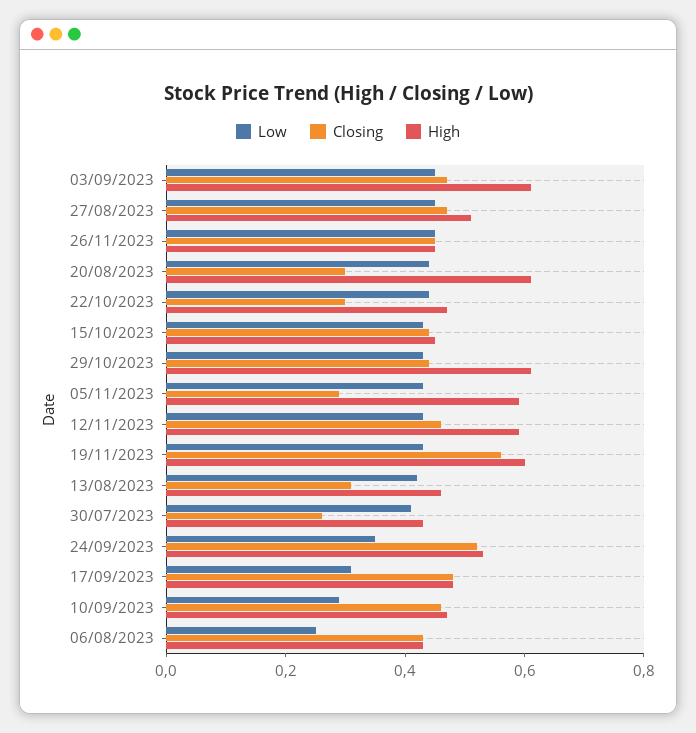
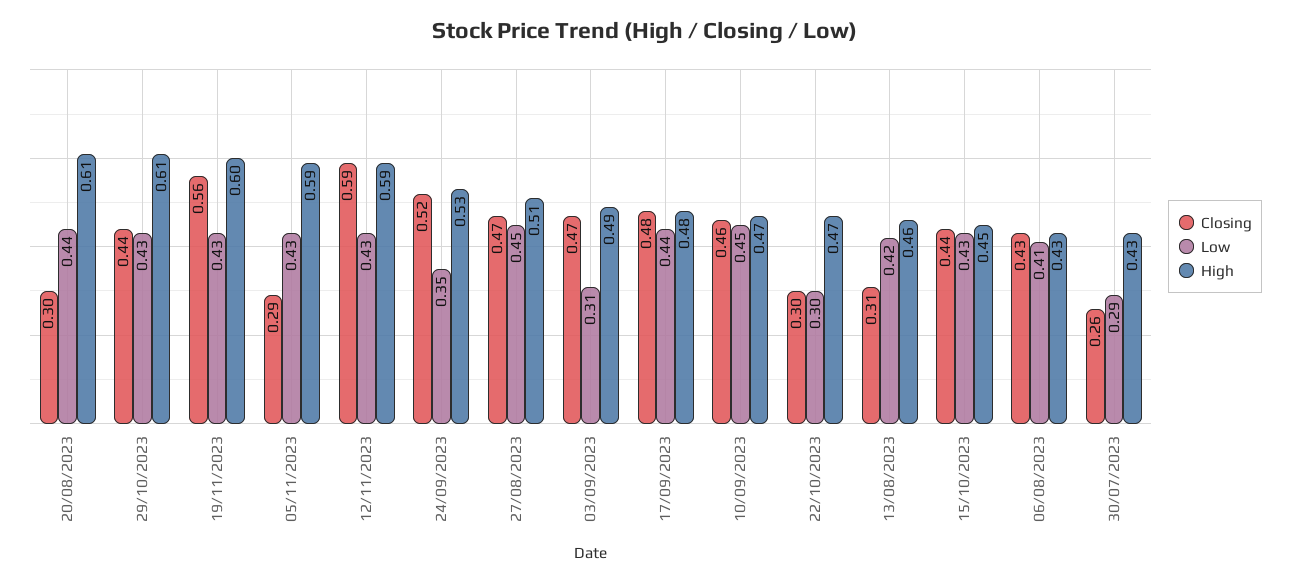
  {
    "Low": {
-     "03/09/2023": 0.45,
+     "03/09/2023": 0.31,
      "27/08/2023": 0.45,
-     "26/11/2023": 0.45,
      "20/08/2023": 0.44,
-     "22/10/2023": 0.45,
+     "22/10/2023": 0.3,
      "15/10/2023": 0.43,
      "29/10/2023": 0.43,
      "05/11/2023": 0.43,
      "12/11/2023": 0.43,
      "19/11/2023": 0.43,
      "13/08/2023": 0.42,
-     "30/07/2023": 0.4,
+     "30/07/2023": 0.29,
      "24/09/2023": 0.35,
-     "17/09/2023": 0.3,
+     "17/09/2023": 0.44,
-     "10/09/2023": 0.3,
+     "10/09/2023": 0.45,
-     "06/08/2023": 0.25
+     "06/08/2023": 0.41
    },
    "Closing": {
      "03/09/2023": 0.47,
      "27/08/2023": 0.47,
-     "26/11/2023": 0.45,
      "20/08/2023": 0.3,
      "22/10/2023": 0.3,
      "15/10/2023": 0.44,
      "29/10/2023": 0.44,
      "05/11/2023": 0.29,
-     "12/11/2023": 0.45,
+     "12/11/2023": 0.59,
      "19/11/2023": 0.56,
      "13/08/2023": 0.31,
      "30/07/2023": 0.26,
      "24/09/2023": 0.52,
      "17/09/2023": 0.48,
      "10/09/2023": 0.46,
      "06/08/2023": 0.43
    },
    "High": {
-     "03/09/2023": 0.6,
+     "03/09/2023": 0.49,
      "27/08/2023": 0.51,
-     "26/11/2023": 0.45,
      "20/08/2023": 0.61,
      "22/10/2023": 0.47,
      "15/10/2023": 0.45,
      "29/10/2023": 0.61,
      "05/11/2023": 0.59,
      "12/11/2023": 0.59,
      "19/11/2023": 0.6,
      "13/08/2023": 0.46,
      "30/07/2023": 0.43,
      "24/09/2023": 0.53,
      "17/09/2023": 0.48,
      "10/09/2023": 0.47,
      "06/08/2023": 0.43
    }
  }

